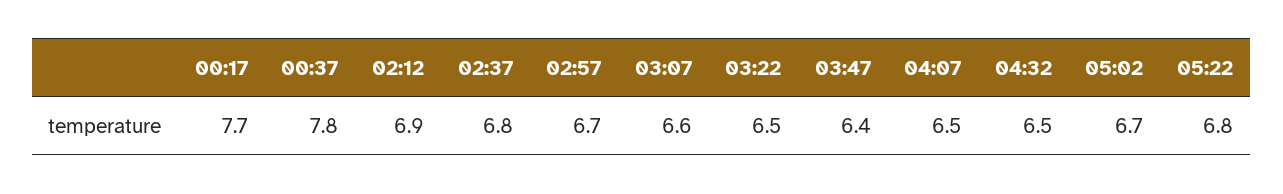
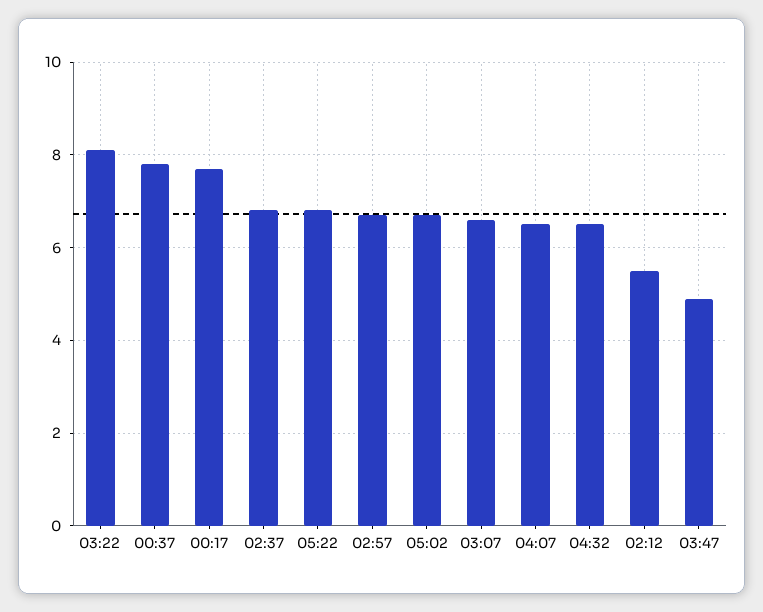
  {
    "00:17": 7.7,
    "00:37": 7.8,
-   "02:12": 6.9,
+   "02:12": 5.5,
    "02:37": 6.8,
    "02:57": 6.7,
    "03:07": 6.6,
-   "03:22": 6.5,
+   "03:22": 8,
-   "03:47": 6.4,
+   "03:47": 5,
    "04:07": 6.5,
    "04:32": 6.5,
    "05:02": 6.7,
    "05:22": 6.8
  }

